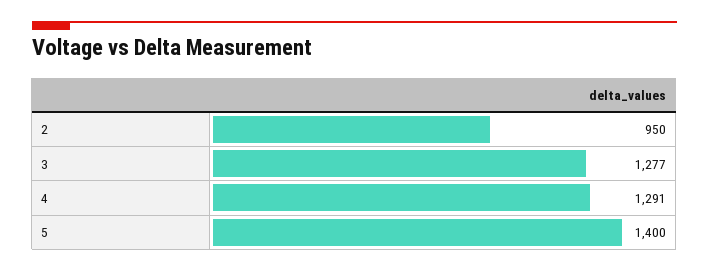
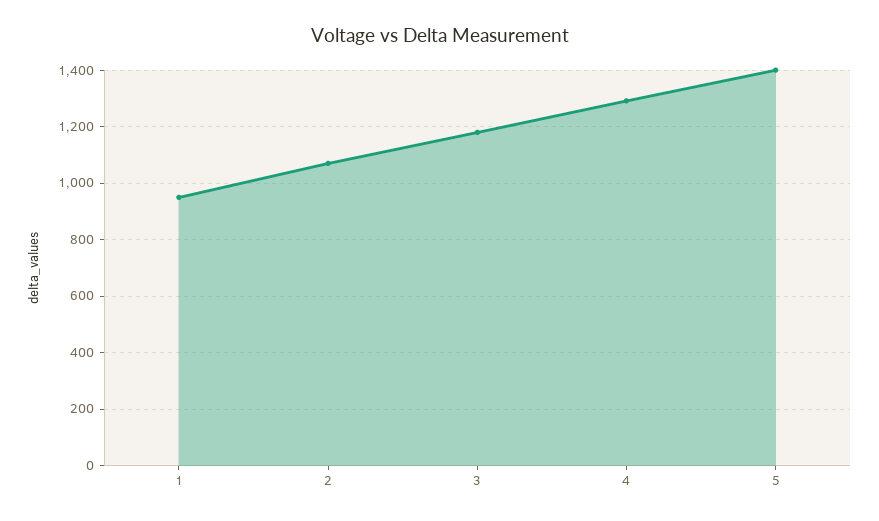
  {
-   "2": 950,
+   "2": 1075,
-   "3": 1277,
+   "3": 1175,
    "4": 1291,
-   "5": 1400
+   "5": 1400,
+   "1": 950
  }

